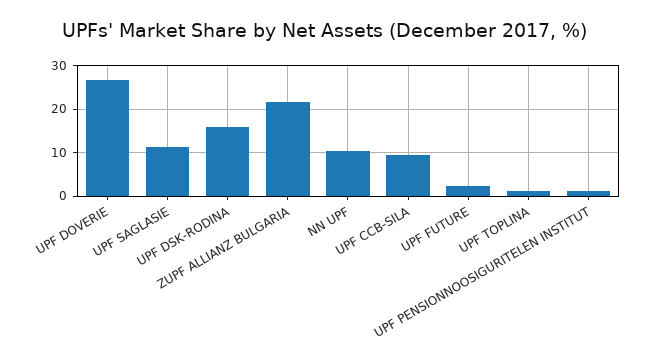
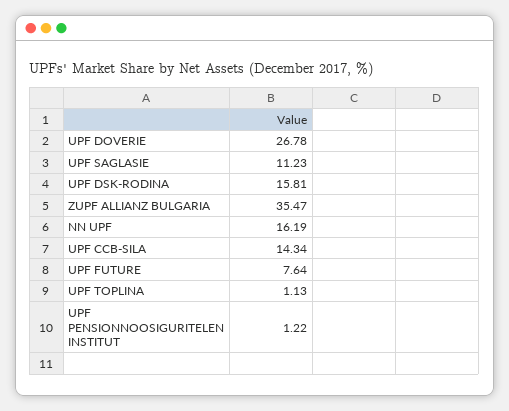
  {
    "UPF DOVERIE": 26.78,
    "UPF SAGLASIE": 11.23,
    "UPF DSK-RODINA": 15.81,
-   "ZUPF ALLIANZ BULGARIA": 22,
+   "ZUPF ALLIANZ BULGARIA": 35.47,
-   "NN UPF": 10,
+   "NN UPF": 16.19,
-   "UPF CCB-SILA": 10,
+   "UPF CCB-SILA": 14.34,
-   "UPF FUTURE": 2,
+   "UPF FUTURE": 7.64,
    "UPF TOPLINA": 1.13,
    "UPF PENSIONNOOSIGURITELEN INSTITUT": 1.22
  }

